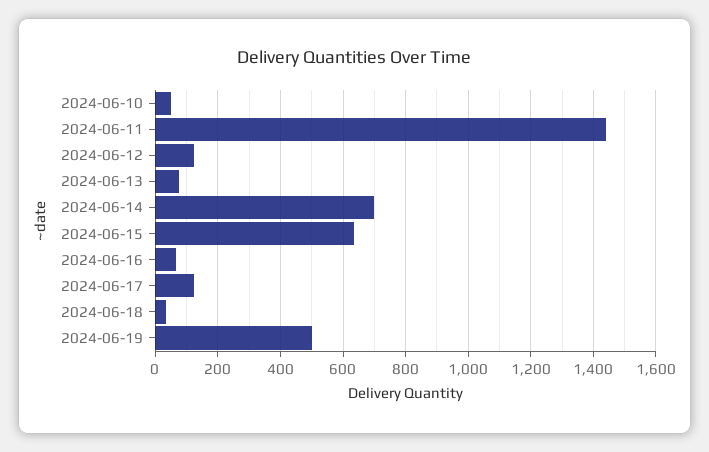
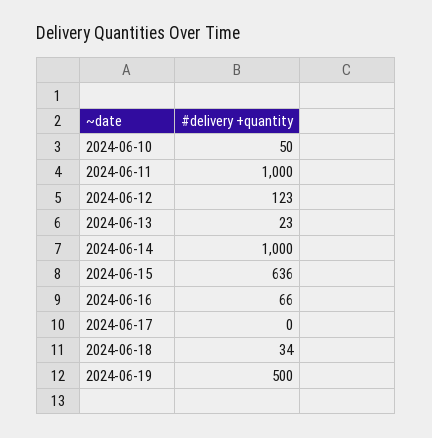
  {
    "2024-06-10": 50,
-   "2024-06-11": 1440,
+   "2024-06-11": 1000,
    "2024-06-12": 123,
-   "2024-06-13": 80,
+   "2024-06-13": 23,
-   "2024-06-14": 700,
+   "2024-06-14": 1000,
    "2024-06-15": 636,
    "2024-06-16": 66,
-   "2024-06-17": 120,
+   "2024-06-17": 0,
    "2024-06-18": 34,
    "2024-06-19": 500
  }

